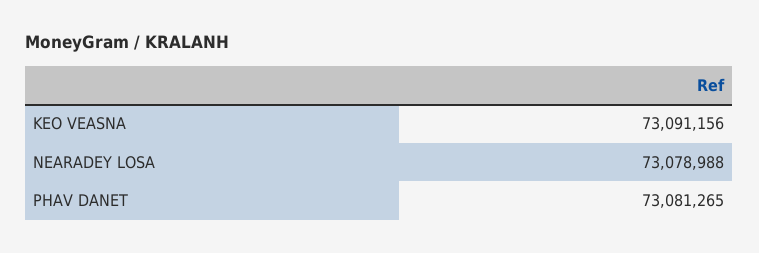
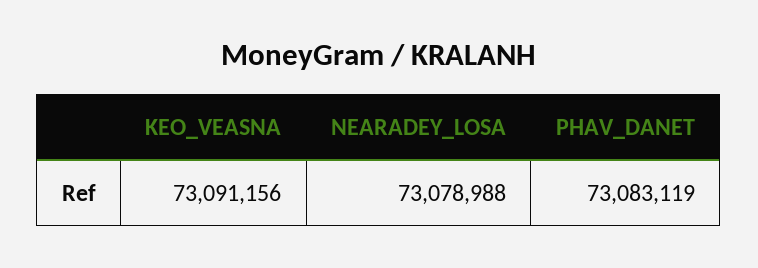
  {
    "KEO VEASNA": 73091156,
    "NEARADEY LOSA": 73078988,
-   "PHAV DANET": 73081265
+   "PHAV DANET": 73083119
  }

